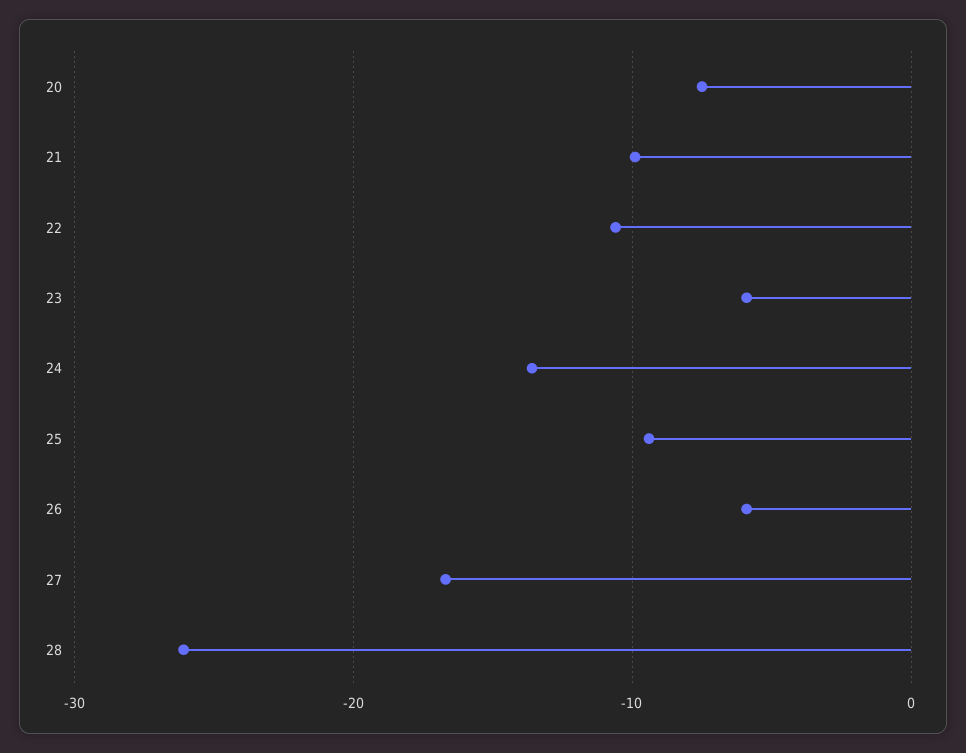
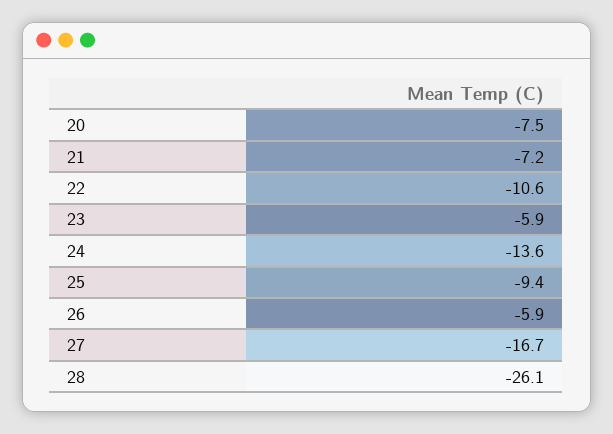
  {
    "20": -7.5,
-   "21": -10,
+   "21": -7.2,
    "22": -10.6,
    "23": -5.9,
    "24": -13.6,
    "25": -9.4,
    "26": -5.9,
    "27": -16.7,
    "28": -26.1
  }

